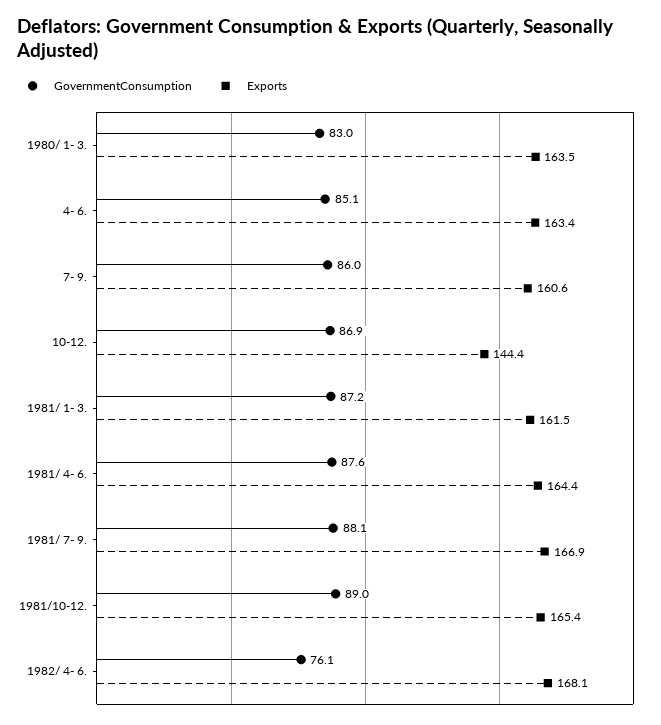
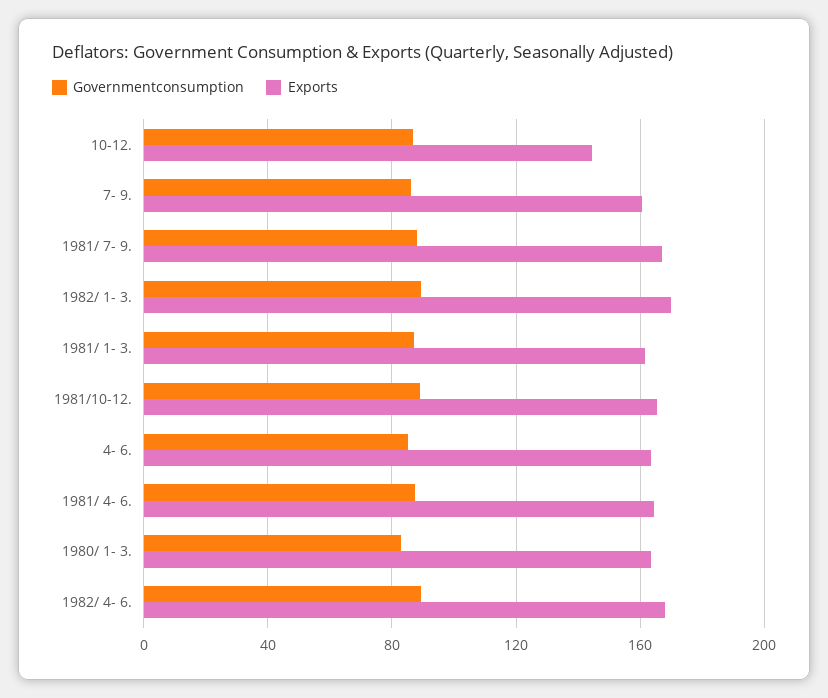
  {
    "GovernmentConsumption": {
      "1980/ 1- 3.": 83,
      "4- 6.": 85.1,
      "7- 9.": 86,
      "10-12.": 86.9,
      "1981/ 1- 3.": 87.2,
      "1981/ 4- 6.": 87.6,
      "1981/ 7- 9.": 88.1,
      "1981/10-12.": 89,
-     "1982/ 4- 6.": 76.1
+     "1982/ 4- 6.": 90,
+     "1982/ 1- 3.": 90
    },
    "Exports": {
      "1980/ 1- 3.": 163.5,
      "4- 6.": 163.4,
      "7- 9.": 160.6,
      "10-12.": 144.4,
      "1981/ 1- 3.": 161.5,
      "1981/ 4- 6.": 164.4,
      "1981/ 7- 9.": 166.9,
      "1981/10-12.": 165.4,
-     "1982/ 4- 6.": 168.1
+     "1982/ 4- 6.": 168.1,
+     "1982/ 1- 3.": 170
    }
  }

